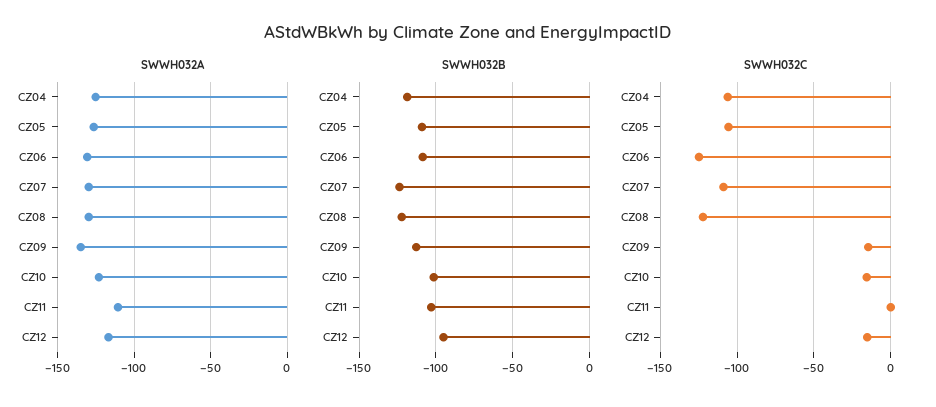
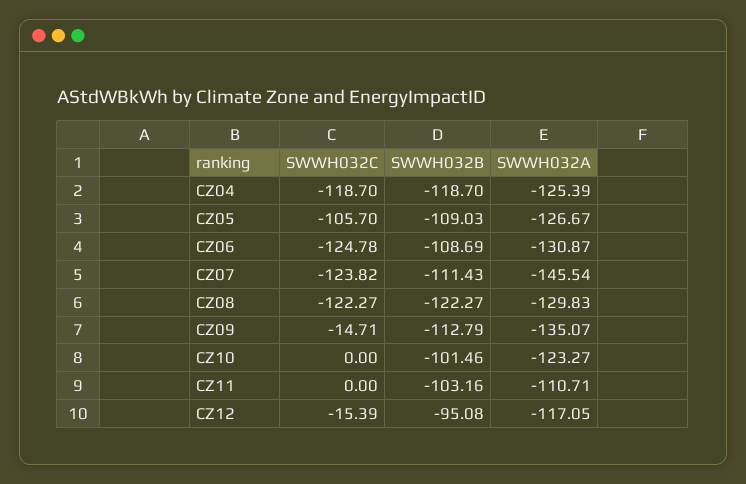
  {
    "SWWH032A": {
      "CZ04": -125.39,
      "CZ05": -126.67,
      "CZ06": -130.87,
-     "CZ07": -130,
+     "CZ07": -145.54,
      "CZ08": -129.83,
      "CZ09": -135.07,
      "CZ10": -123.27,
      "CZ11": -110.71,
      "CZ12": -117.05
    },
    "SWWH032B": {
      "CZ04": -118.7,
      "CZ05": -109.03,
      "CZ06": -108.69,
-     "CZ07": -125,
+     "CZ07": -111.43,
      "CZ08": -122.27,
      "CZ09": -112.79,
      "CZ10": -101.46,
      "CZ11": -103.16,
      "CZ12": -95.08
    },
    "SWWH032C": {
-     "CZ04": -105,
+     "CZ04": -118.7,
      "CZ05": -105.7,
      "CZ06": -124.78,
-     "CZ07": -110,
+     "CZ07": -123.82,
      "CZ08": -122.27,
      "CZ09": -14.71,
-     "CZ10": -15,
+     "CZ10": 0,
      "CZ11": 0,
      "CZ12": -15.39
    }
  }

